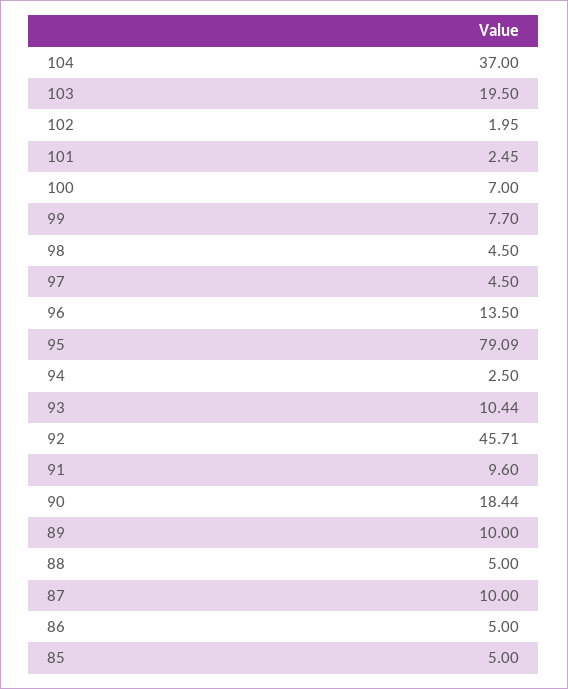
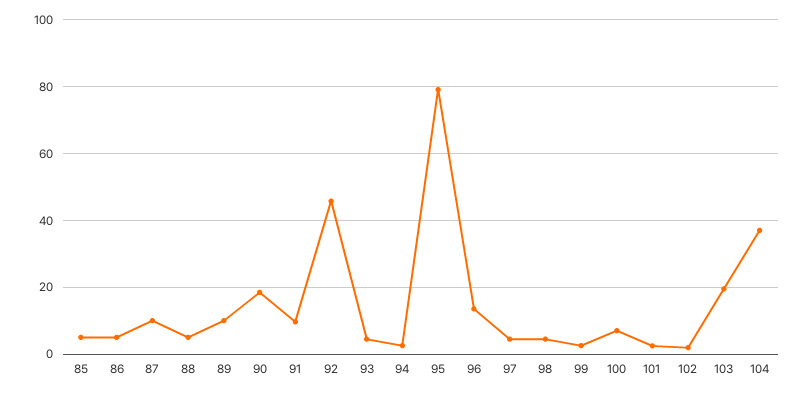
  {
    "104": 37,
    "103": 19.5,
    "102": 1.95,
    "101": 2.45,
    "100": 7,
-   "99": 7.7,
+   "99": 2,
    "98": 4.5,
    "97": 4.5,
    "96": 13.5,
    "95": 79.09,
    "94": 2.5,
-   "93": 10.44,
+   "93": 4,
    "92": 45.71,
    "91": 9.6,
    "90": 18.44,
    "89": 10,
    "88": 5,
    "87": 10,
    "86": 5,
    "85": 5
  }

